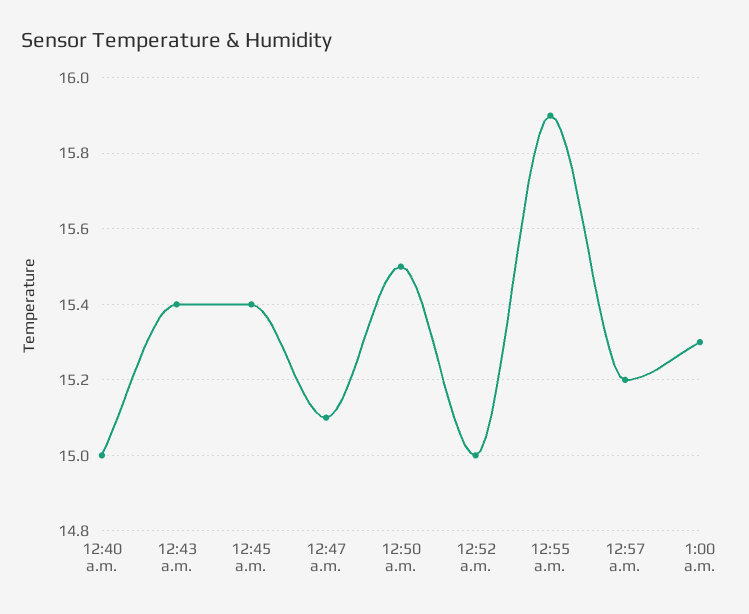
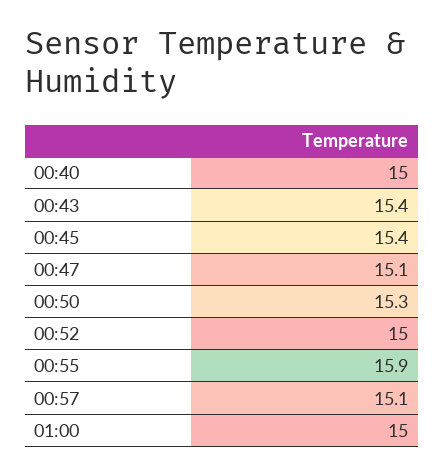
  {
    "12:40 a.m.": 15,
    "12:43 a.m.": 15.4,
    "12:45 a.m.": 15.4,
    "12:47 a.m.": 15.1,
-   "12:50 a.m.": 15.5,
+   "12:50 a.m.": 15.3,
    "12:52 a.m.": 15,
    "12:55 a.m.": 15.9,
-   "12:57 a.m.": 15.2,
+   "12:57 a.m.": 15.1,
-   "1:00 a.m.": 15.3
+   "1:00 a.m.": 15
  }

